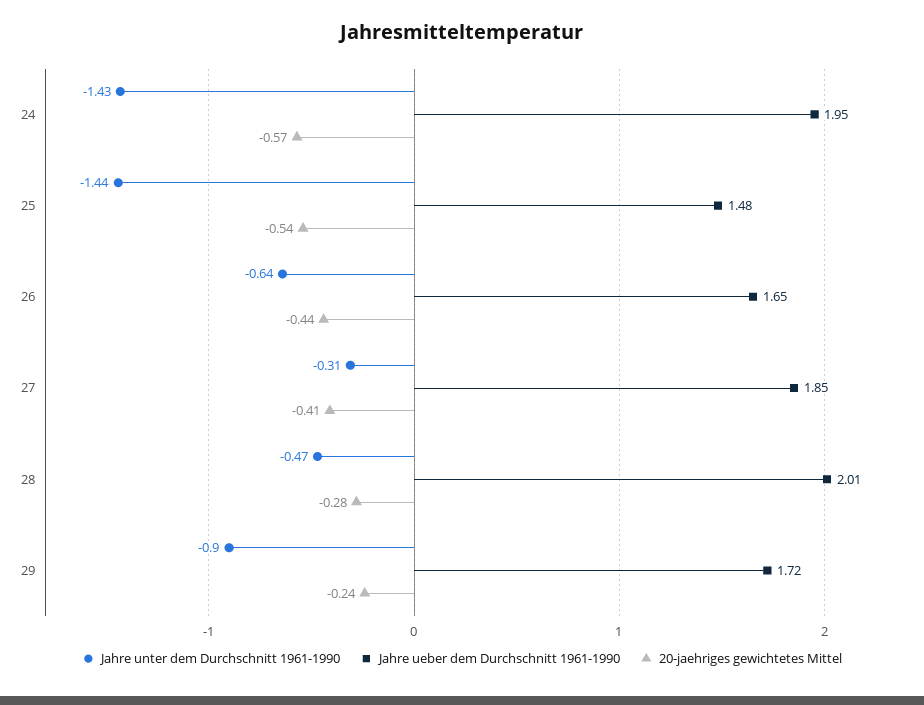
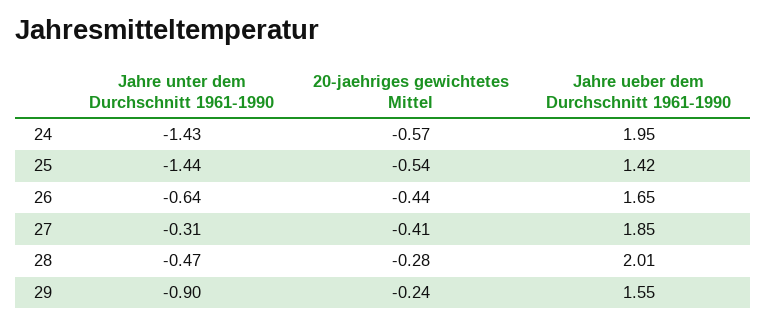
  {
    "Jahre unter dem Durchschnitt 1961-1990": {
      "24": -1.43,
      "25": -1.44,
      "26": -0.64,
      "27": -0.31,
      "28": -0.47,
      "29": -0.9
    },
    "Jahre ueber dem Durchschnitt 1961-1990": {
      "24": 1.95,
-     "25": 1.48,
+     "25": 1.42,
      "26": 1.65,
      "27": 1.85,
      "28": 2.01,
-     "29": 1.72
+     "29": 1.55
    },
    "20-jaehriges gewichtetes Mittel": {
      "24": -0.57,
      "25": -0.54,
      "26": -0.44,
      "27": -0.41,
      "28": -0.28,
      "29": -0.24
    }
  }

